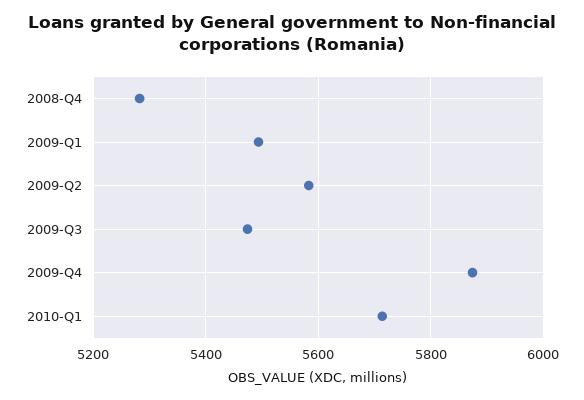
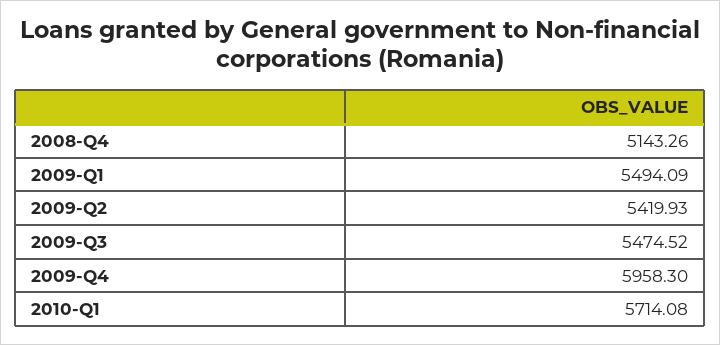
  {
-   "2008-Q4": 5280,
+   "2008-Q4": 5143.26,
    "2009-Q1": 5494.09,
-   "2009-Q2": 5580,
+   "2009-Q2": 5419.93,
    "2009-Q3": 5474.52,
-   "2009-Q4": 5880,
+   "2009-Q4": 5958.3,
    "2010-Q1": 5714.08
  }

